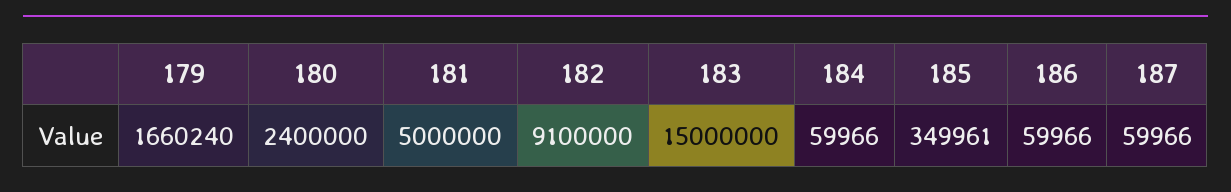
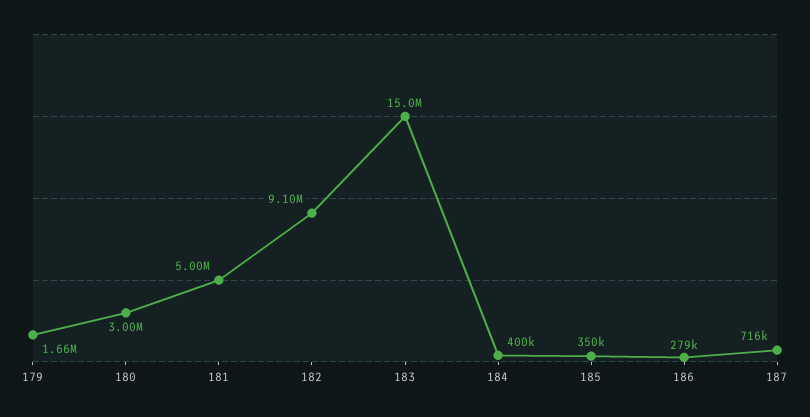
  {
    "179": 1660240,
-   "180": 2400000,
+   "180": 3000000,
    "181": 5000000,
    "182": 9100000,
    "183": 15000000,
-   "184": 59966,
+   "184": 400000,
    "185": 349961,
-   "186": 59966,
+   "186": 279000,
-   "187": 59966
+   "187": 716000
  }

